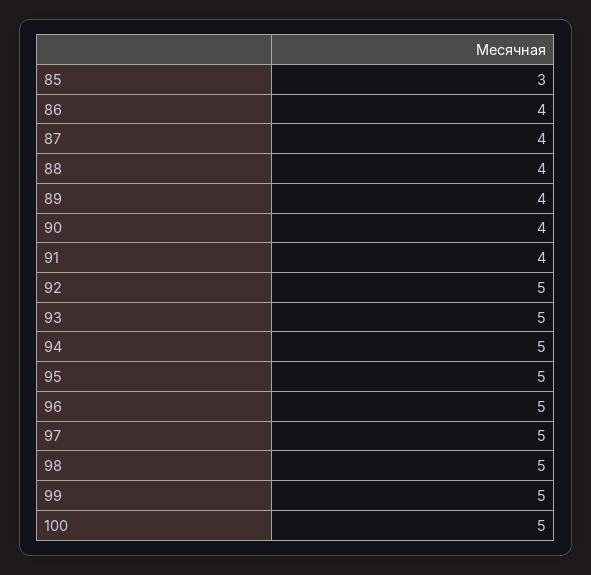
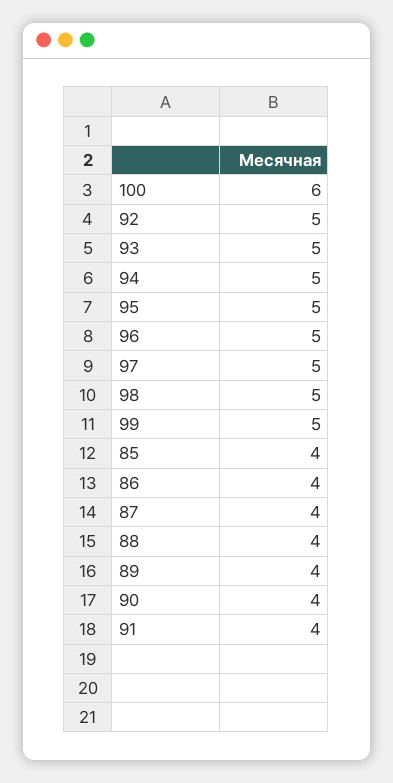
  {
-   "85": 3,
+   "85": 4,
    "86": 4,
    "87": 4,
    "88": 4,
    "89": 4,
    "90": 4,
    "91": 4,
    "92": 5,
    "93": 5,
    "94": 5,
    "95": 5,
    "96": 5,
    "97": 5,
    "98": 5,
    "99": 5,
-   "100": 5
+   "100": 6
  }

